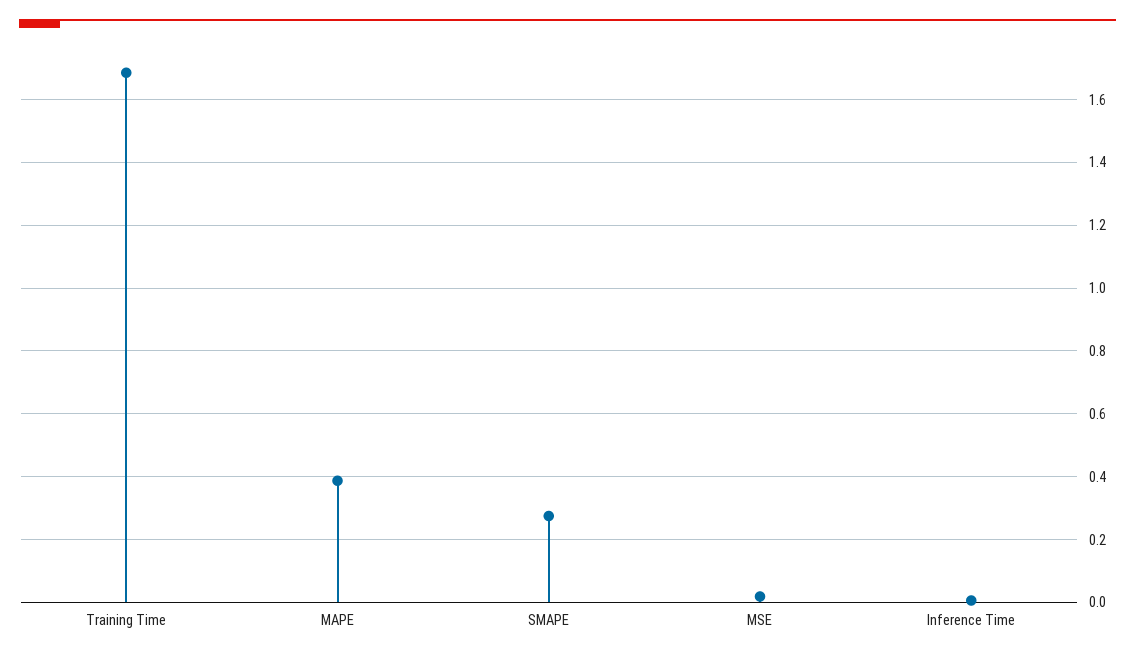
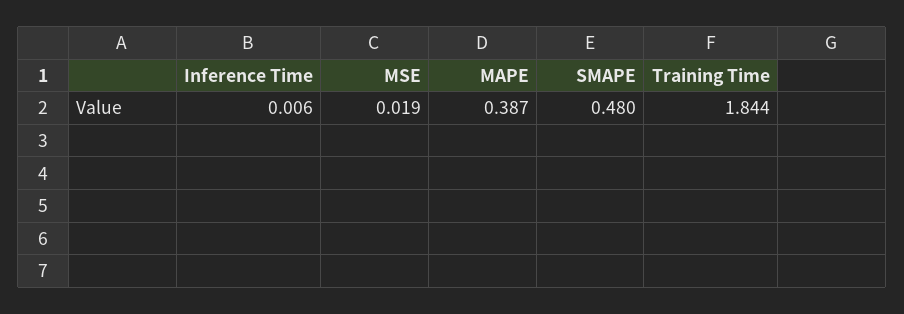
  {
-   "Training Time": 1.68,
+   "Training Time": 1.844,
    "MAPE": 0.387,
-   "SMAPE": 0.28,
+   "SMAPE": 0.48,
    "MSE": 0.019,
    "Inference Time": 0.006
  }

